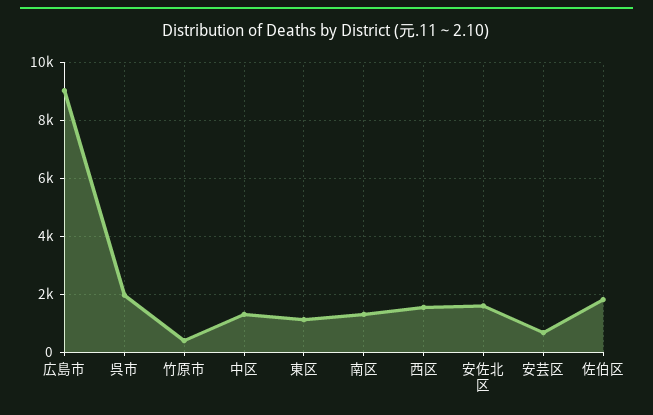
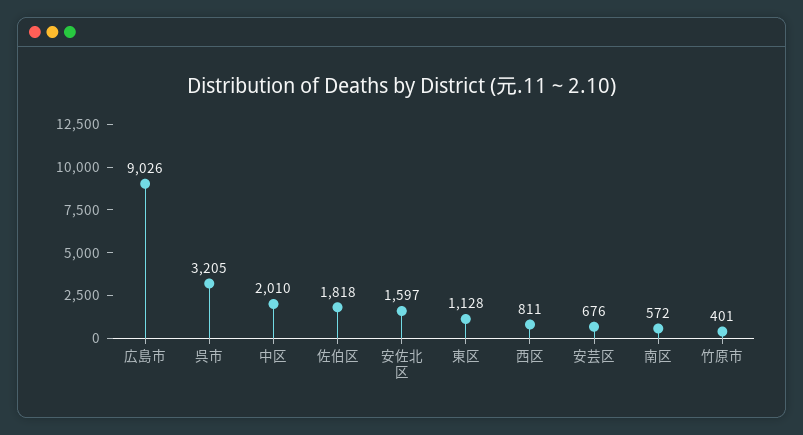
  {
    "広島市": 9026,
-   "呉市": 2000,
+   "呉市": 3205,
    "竹原市": 401,
-   "中区": 1250,
+   "中区": 2010,
    "東区": 1128,
-   "南区": 1250,
+   "南区": 572,
-   "西区": 1500,
+   "西区": 811,
    "安佐北区": 1597,
    "安芸区": 676,
    "佐伯区": 1818
  }

